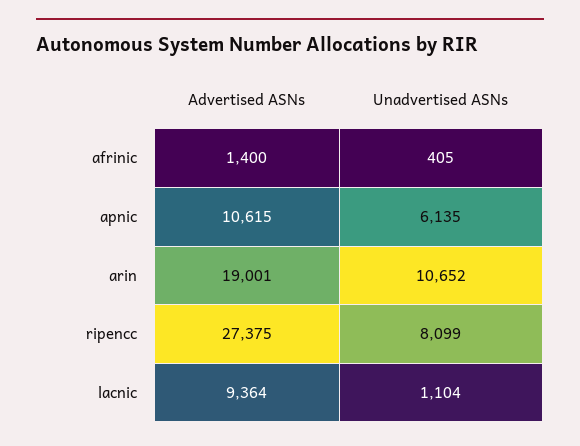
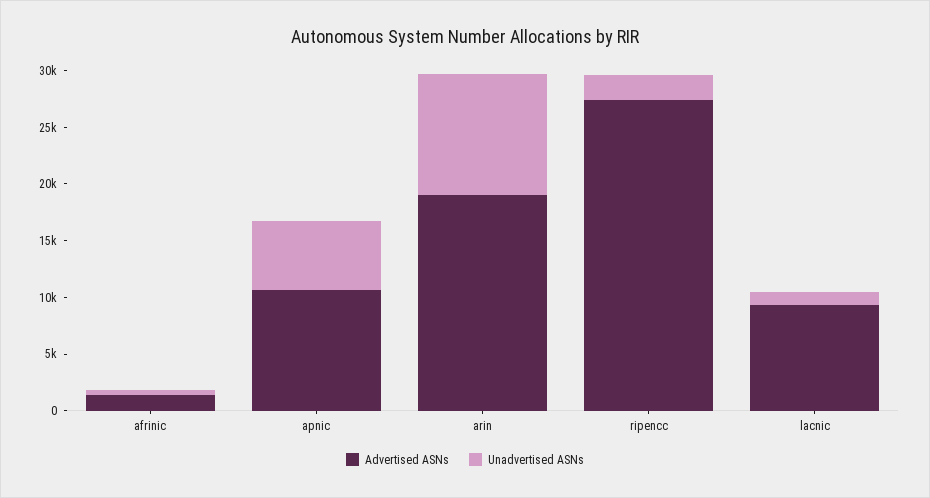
  {
    "Advertised ASNs": {
      "afrinic": 1400,
      "apnic": 10615,
      "arin": 19001,
      "ripencc": 27375,
      "lacnic": 9364
    },
    "Unadvertised ASNs": {
      "afrinic": 405,
      "apnic": 6135,
      "arin": 10652,
-     "ripencc": 8099,
+     "ripencc": 2000,
      "lacnic": 1104
    }
  }

